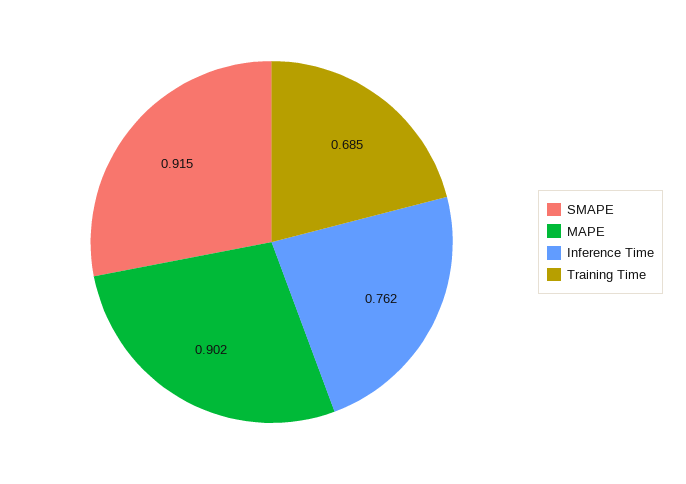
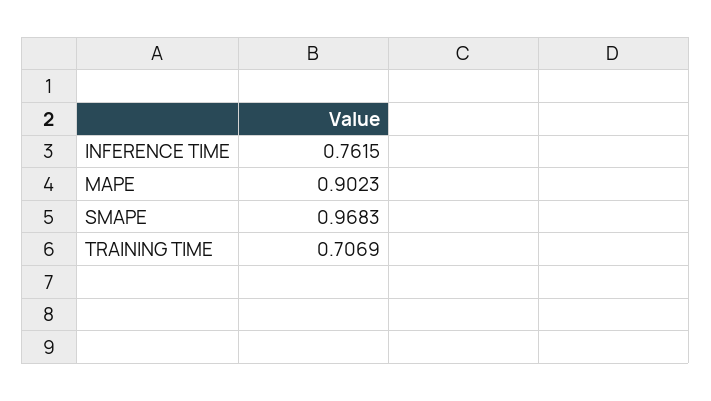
  {
-   "SMAPE": 0.915,
+   "SMAPE": 0.9683,
    "MAPE": 0.9023,
    "Inference Time": 0.7615,
-   "Training Time": 0.685
+   "Training Time": 0.7069
  }

